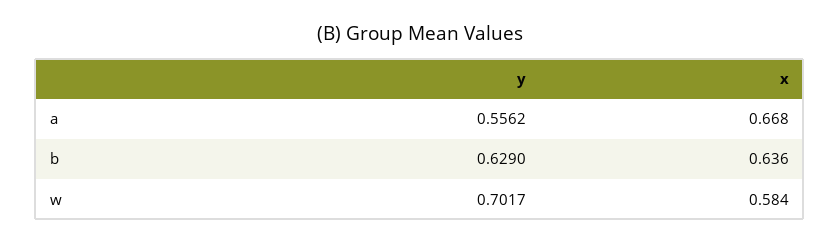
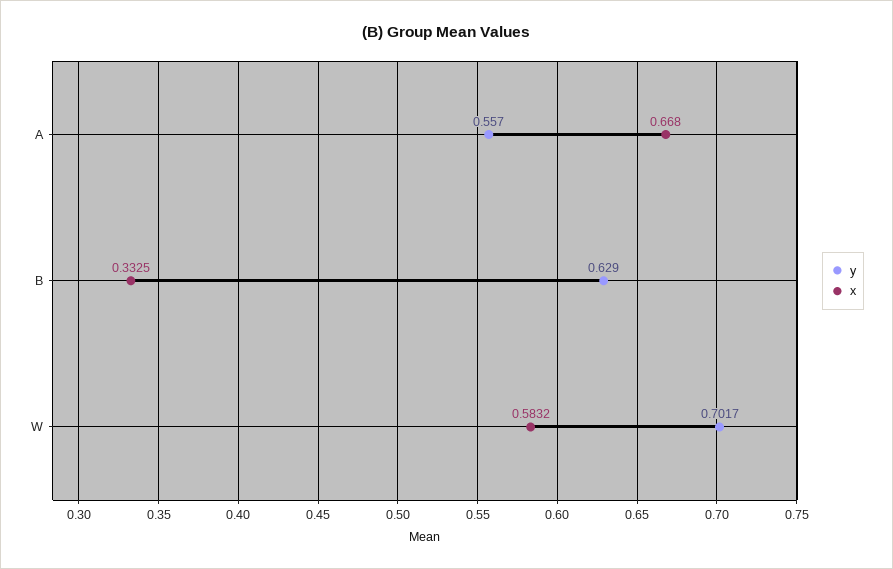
  {
    "y": {
-     "a": 0.5562,
+     "a": 0.557,
      "b": 0.629,
      "w": 0.7017
    },
    "x": {
      "a": 0.668,
-     "b": 0.636,
+     "b": 0.3325,
-     "w": 0.584
+     "w": 0.5832
    }
  }

